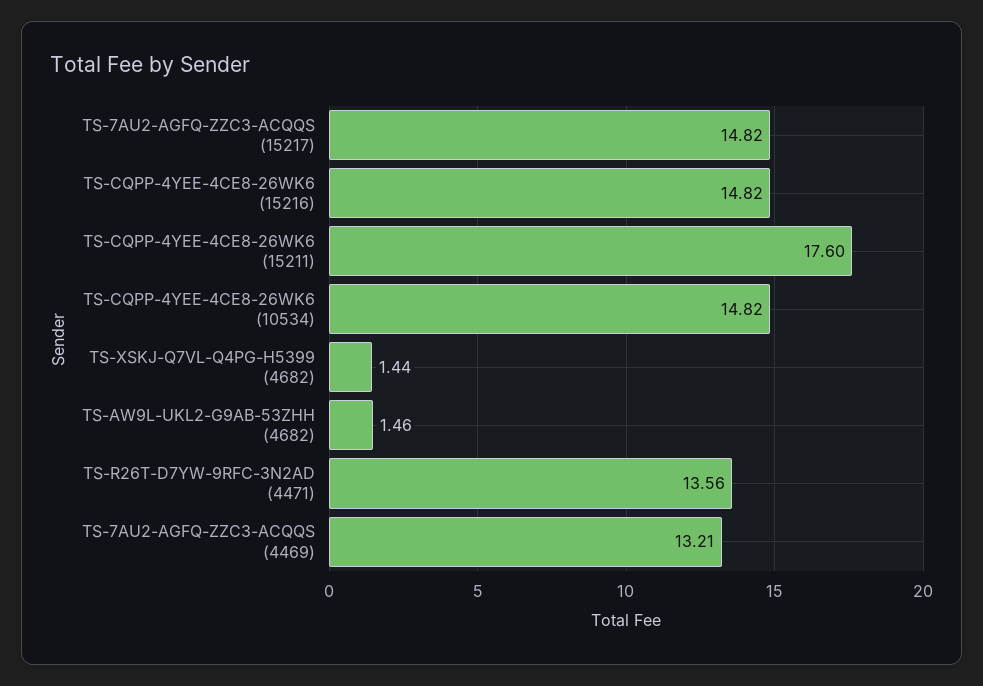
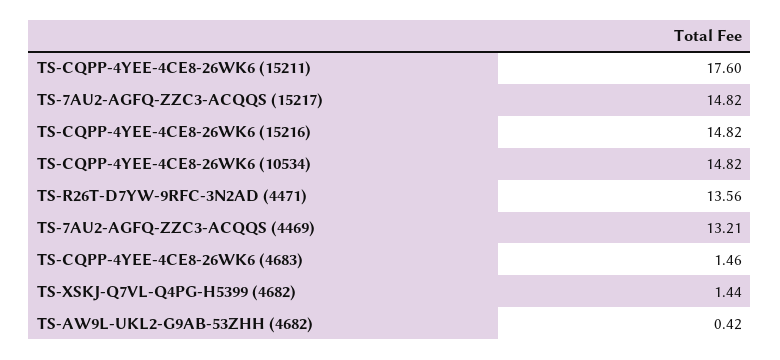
  {
    "TS-7AU2-AGFQ-ZZC3-ACQQS (15217)": 14.82,
    "TS-CQPP-4YEE-4CE8-26WK6 (15216)": 14.82,
    "TS-CQPP-4YEE-4CE8-26WK6 (15211)": 17.6,
    "TS-CQPP-4YEE-4CE8-26WK6 (10534)": 14.82,
    "TS-XSKJ-Q7VL-Q4PG-H5399 (4682)": 1.44,
-   "TS-AW9L-UKL2-G9AB-53ZHH (4682)": 1.46,
+   "TS-AW9L-UKL2-G9AB-53ZHH (4682)": 0.42,
    "TS-R26T-D7YW-9RFC-3N2AD (4471)": 13.56,
-   "TS-7AU2-AGFQ-ZZC3-ACQQS (4469)": 13.21
+   "TS-7AU2-AGFQ-ZZC3-ACQQS (4469)": 13.21,
+   "TS-CQPP-4YEE-4CE8-26WK6 (4683)": 1.46
  }

